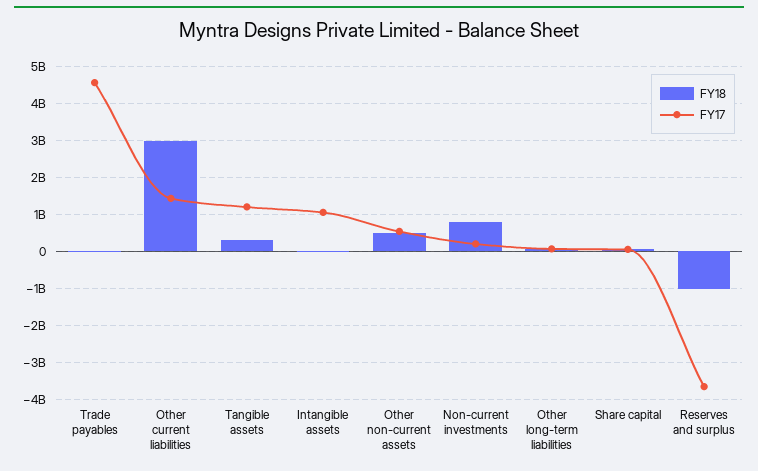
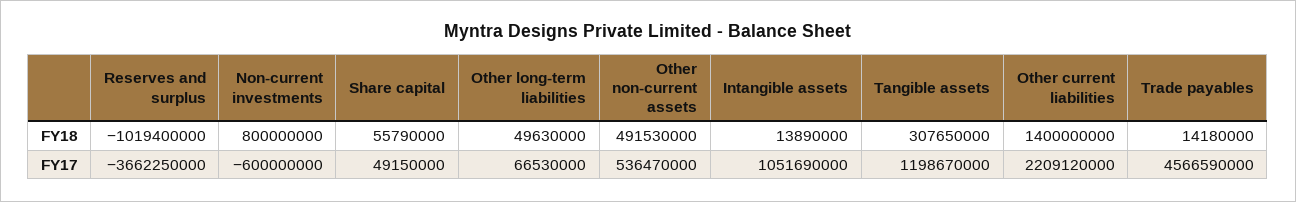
  {
    "FY18": {
      "Trade payables": 14180000,
-     "Other current liabilities": 3000000000,
+     "Other current liabilities": 1400000000,
      "Tangible assets": 307650000,
      "Intangible assets": 13890000,
      "Other non-current assets": 491530000,
      "Non-current investments": 800000000,
      "Other long-term liabilities": 49630000,
      "Share capital": 55790000,
      "Reserves and surplus": -1019400000
    },
    "FY17": {
      "Trade payables": 4566590000,
-     "Other current liabilities": 1400000000,
+     "Other current liabilities": 2209120000,
      "Tangible assets": 1198670000,
      "Intangible assets": 1051690000,
      "Other non-current assets": 536470000,
-     "Non-current investments": 200000000,
+     "Non-current investments": -600000000,
      "Other long-term liabilities": 66530000,
      "Share capital": 49150000,
      "Reserves and surplus": -3662250000
    }
  }

